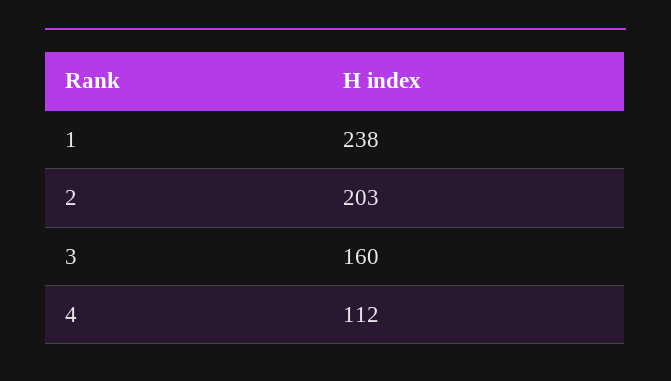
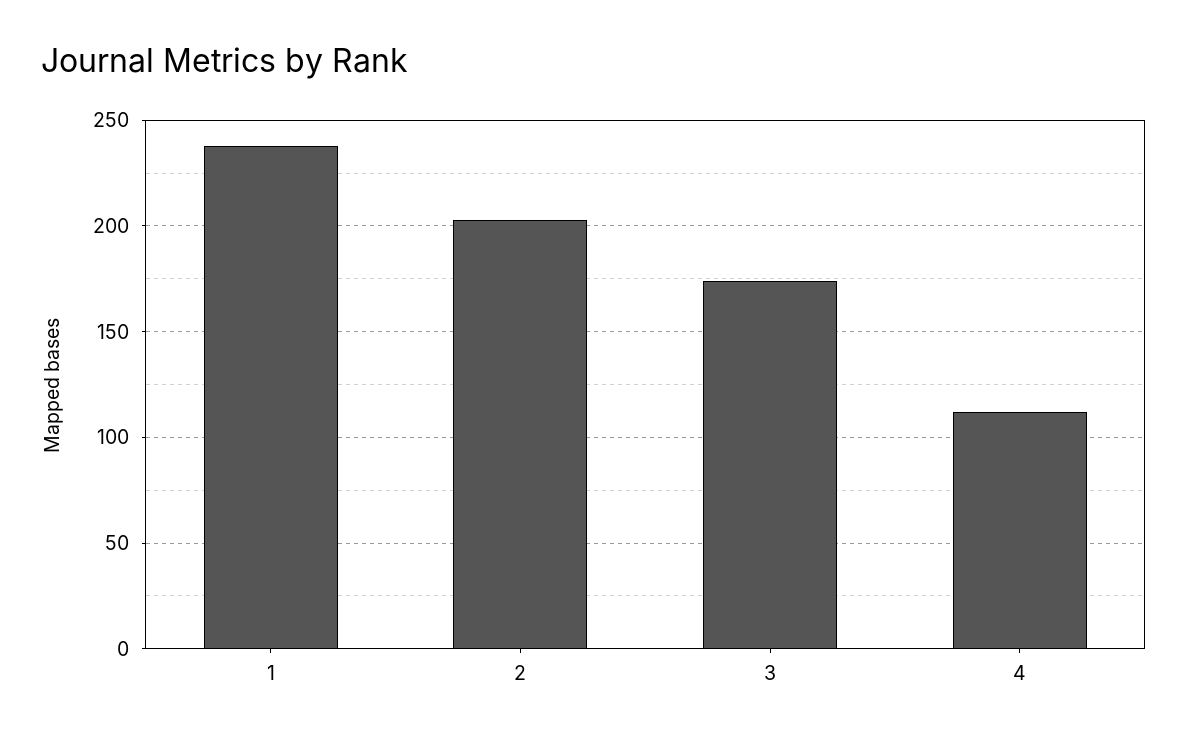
  {
    "1": 238,
    "2": 203,
-   "3": 160,
+   "3": 175,
    "4": 112
  }

